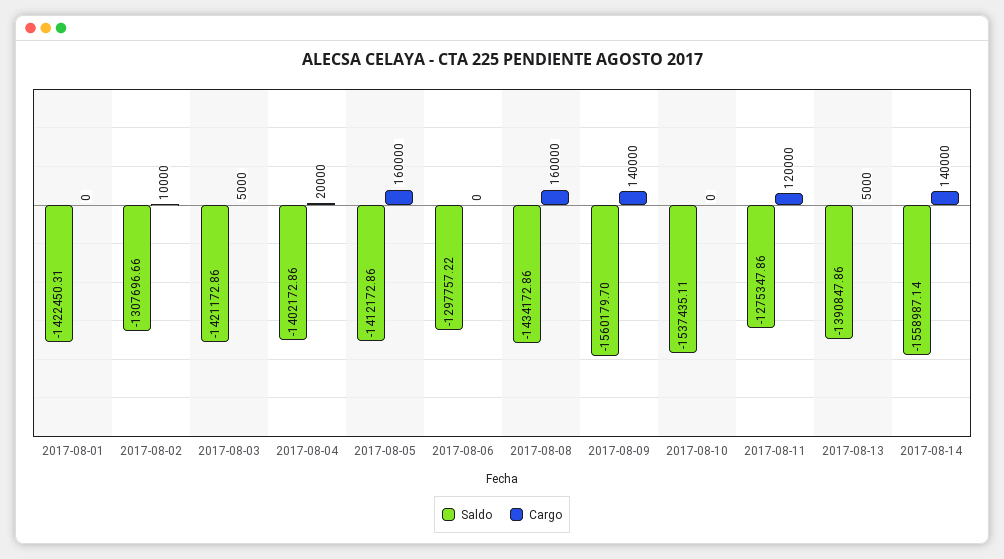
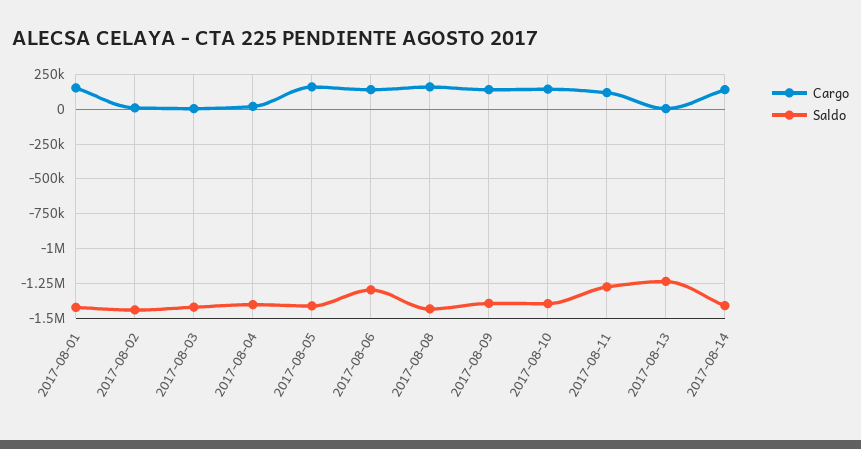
  {
    "Saldo": {
      "2017-08-01": -1422450.31,
-     "2017-08-02": -1307696.66,
+     "2017-08-02": -1450000,
      "2017-08-03": -1421172.86,
      "2017-08-04": -1402172.86,
      "2017-08-05": -1412172.86,
      "2017-08-06": -1297757.22,
      "2017-08-08": -1434172.86,
-     "2017-08-09": -1560179.7,
+     "2017-08-09": -1400000,
-     "2017-08-10": -1537435.11,
+     "2017-08-10": -1400000,
      "2017-08-11": -1275347.86,
-     "2017-08-13": -1390847.86,
+     "2017-08-13": -1250000,
-     "2017-08-14": -1558987.14
+     "2017-08-14": -1400000
    },
    "Cargo": {
-     "2017-08-01": 0,
+     "2017-08-01": 150000,
      "2017-08-02": 10000,
      "2017-08-03": 5000,
      "2017-08-04": 20000,
      "2017-08-05": 160000,
-     "2017-08-06": 0,
+     "2017-08-06": 150000,
      "2017-08-08": 160000,
      "2017-08-09": 140000,
-     "2017-08-10": 0,
+     "2017-08-10": 150000,
      "2017-08-11": 120000,
      "2017-08-13": 5000,
      "2017-08-14": 140000
    }
  }

